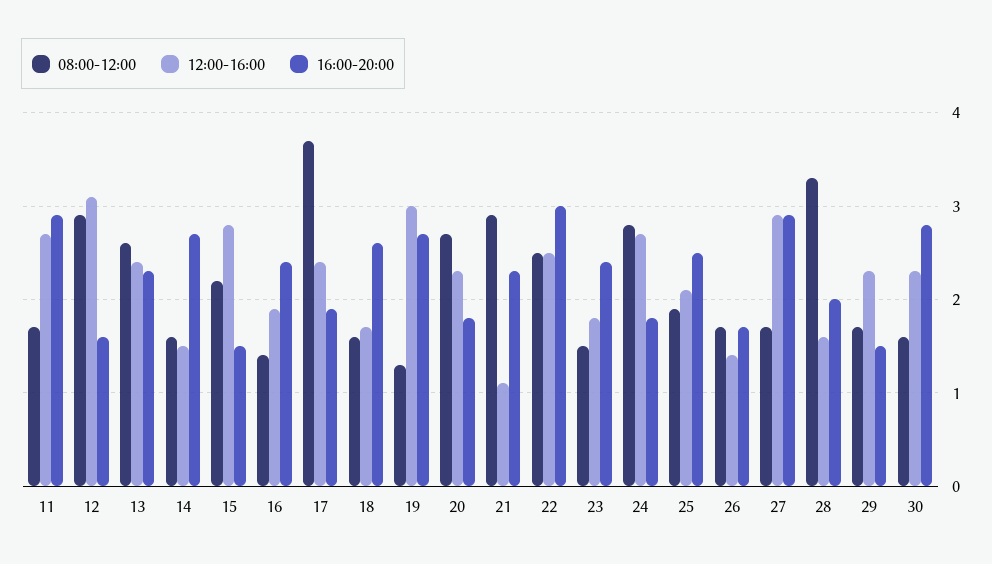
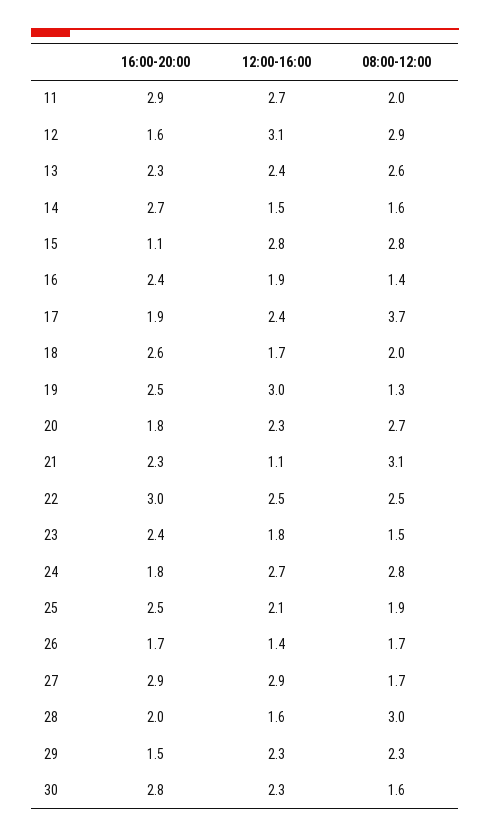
  {
    "08:00-12:00": {
-     "11": 1.7,
+     "11": 2,
      "12": 2.9,
      "13": 2.6,
      "14": 1.6,
-     "15": 2.2,
+     "15": 2.8,
      "16": 1.4,
      "17": 3.7,
-     "18": 1.6,
+     "18": 2,
      "19": 1.3,
      "20": 2.7,
-     "21": 2.9,
+     "21": 3.1,
      "22": 2.5,
      "23": 1.5,
      "24": 2.8,
      "25": 1.9,
      "26": 1.7,
      "27": 1.7,
-     "28": 3.3,
+     "28": 3,
-     "29": 1.7,
+     "29": 2.3,
      "30": 1.6
    },
    "12:00-16:00": {
      "11": 2.7,
      "12": 3.1,
      "13": 2.4,
      "14": 1.5,
      "15": 2.8,
      "16": 1.9,
      "17": 2.4,
      "18": 1.7,
      "19": 3,
      "20": 2.3,
      "21": 1.1,
      "22": 2.5,
      "23": 1.8,
      "24": 2.7,
      "25": 2.1,
      "26": 1.4,
      "27": 2.9,
      "28": 1.6,
      "29": 2.3,
      "30": 2.3
    },
    "16:00-20:00": {
      "11": 2.9,
      "12": 1.6,
      "13": 2.3,
      "14": 2.7,
-     "15": 1.5,
+     "15": 1.1,
      "16": 2.4,
      "17": 1.9,
      "18": 2.6,
-     "19": 2.7,
+     "19": 2.5,
      "20": 1.8,
      "21": 2.3,
      "22": 3,
      "23": 2.4,
      "24": 1.8,
      "25": 2.5,
      "26": 1.7,
      "27": 2.9,
      "28": 2,
      "29": 1.5,
      "30": 2.8
    }
  }

